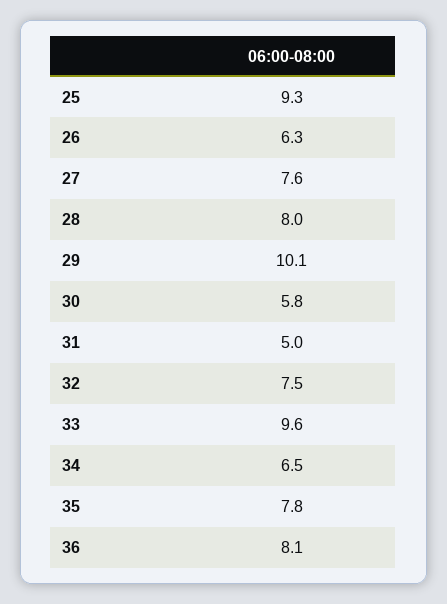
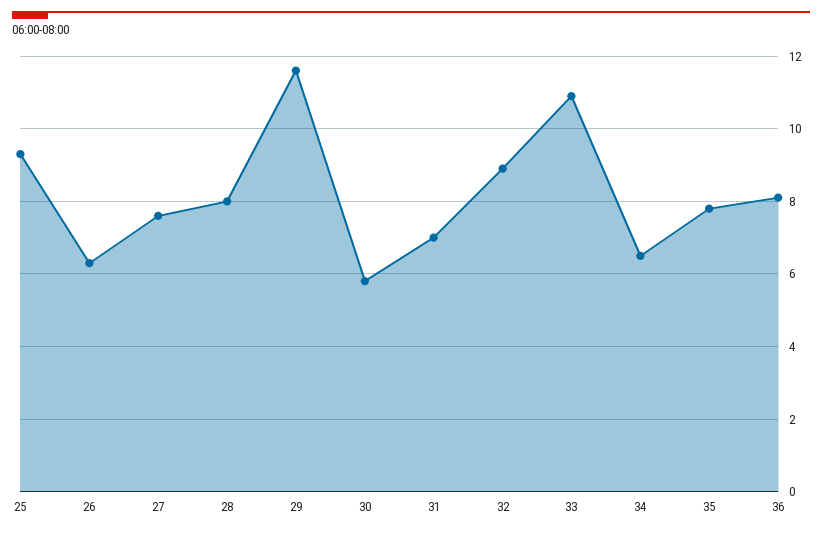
  {
    "25": 9.3,
    "26": 6.3,
    "27": 7.6,
    "28": 8,
-   "29": 10.1,
+   "29": 11.5,
    "30": 5.8,
-   "31": 5,
+   "31": 7,
-   "32": 7.5,
+   "32": 9,
-   "33": 9.6,
+   "33": 11,
    "34": 6.5,
    "35": 7.8,
    "36": 8.1
  }

